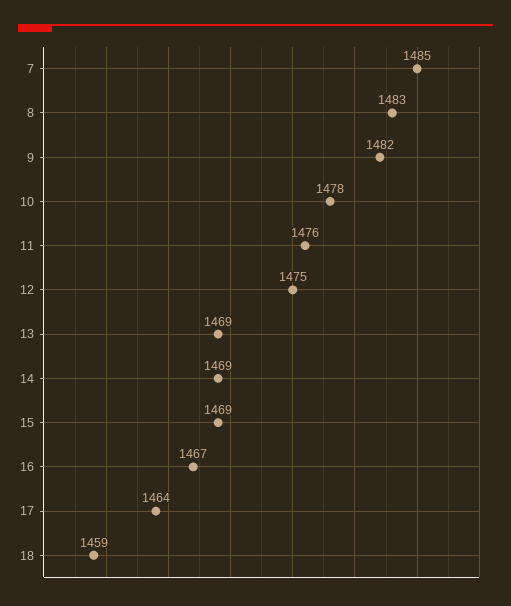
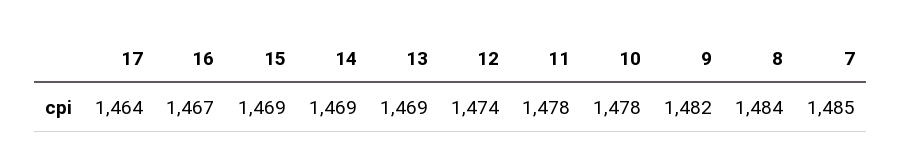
  {
    "7": 1485,
-   "8": 1483,
+   "8": 1484,
    "9": 1482,
    "10": 1478,
-   "11": 1476,
+   "11": 1478,
-   "12": 1475,
+   "12": 1474,
    "13": 1469,
    "14": 1469,
    "15": 1469,
    "16": 1467,
-   "17": 1464,
+   "17": 1464
-   "18": 1459
  }

